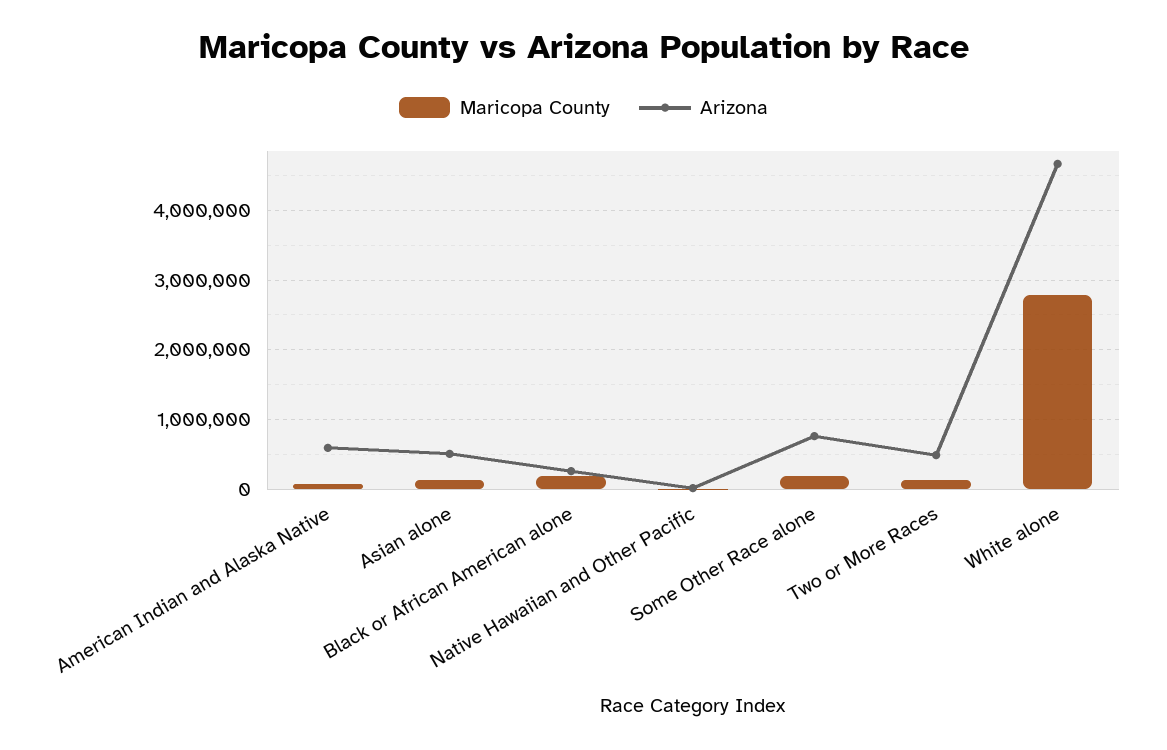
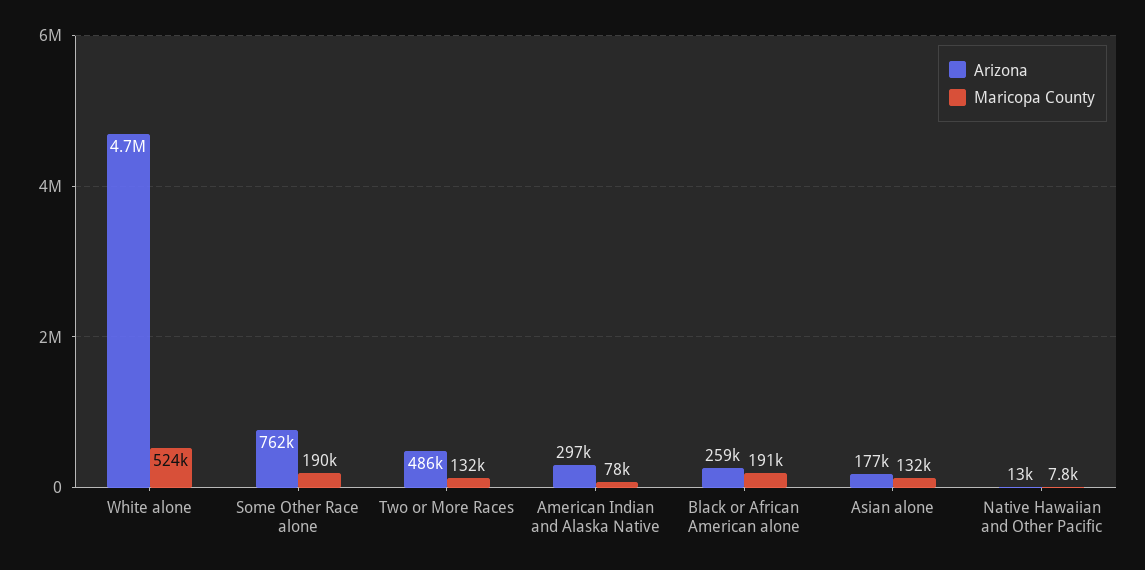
  {
    "Maricopa County": {
      "American Indian and Alaska Native": 78000,
      "Asian alone": 132000,
      "Black or African American alone": 191000,
      "Native Hawaiian and Other Pacific": 7800,
      "Some Other Race alone": 190000,
      "Two or More Races": 132000,
-     "White alone": 2800000
+     "White alone": 524000
    },
    "Arizona": {
-     "American Indian and Alaska Native": 600000,
+     "American Indian and Alaska Native": 297000,
-     "Asian alone": 500000,
+     "Asian alone": 177000,
      "Black or African American alone": 259000,
      "Native Hawaiian and Other Pacific": 13000,
      "Some Other Race alone": 762000,
      "Two or More Races": 486000,
      "White alone": 4700000
    }
  }

